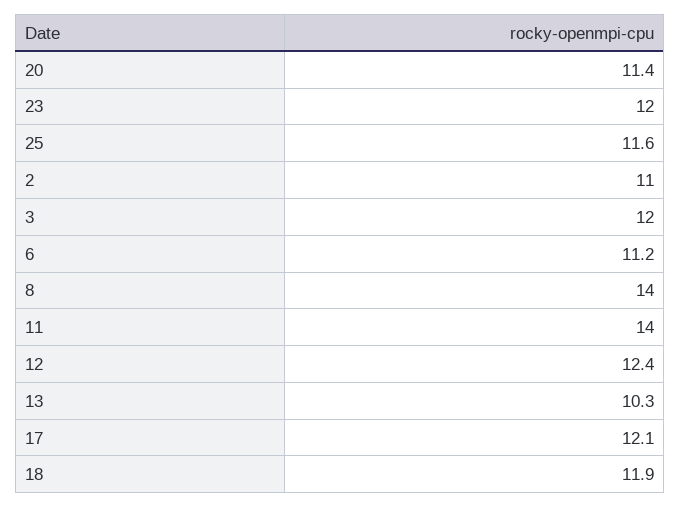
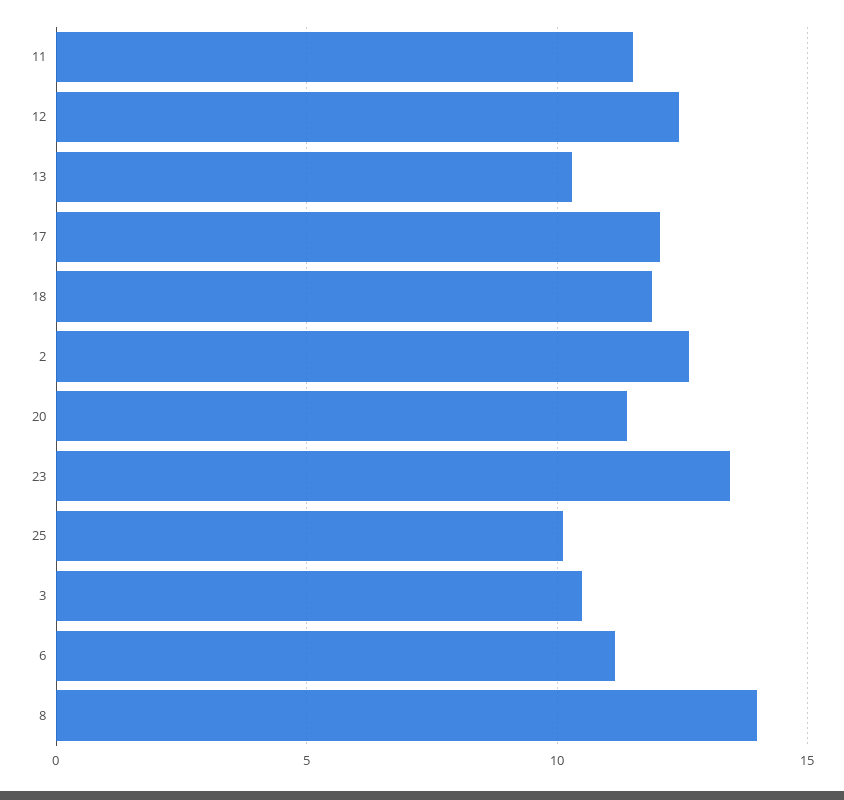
  {
    "20": 11.4,
-   "23": 12,
+   "23": 13.5,
-   "25": 11.6,
+   "25": 10,
-   "2": 11,
+   "2": 12.5,
-   "3": 12,
+   "3": 10.5,
    "6": 11.2,
    "8": 14,
-   "11": 14,
+   "11": 11.5,
    "12": 12.4,
    "13": 10.3,
    "17": 12.1,
    "18": 11.9
  }

